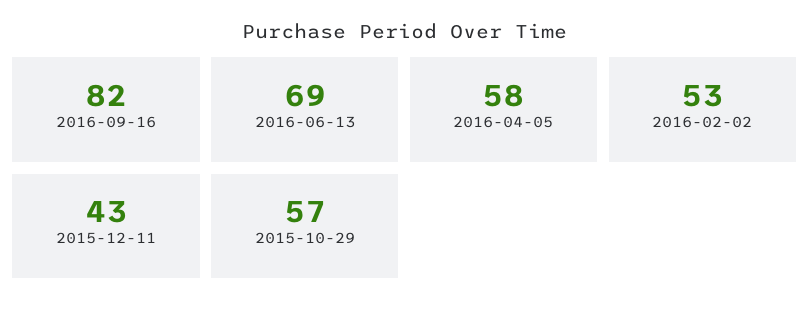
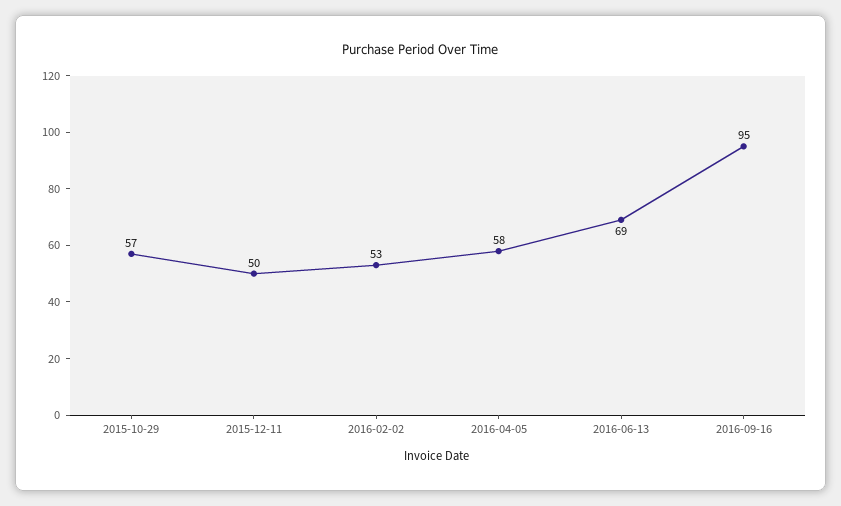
  {
-   "2016-09-16": 82,
+   "2016-09-16": 95,
    "2016-06-13": 69,
    "2016-04-05": 58,
    "2016-02-02": 53,
-   "2015-12-11": 43,
+   "2015-12-11": 50,
    "2015-10-29": 57
  }

